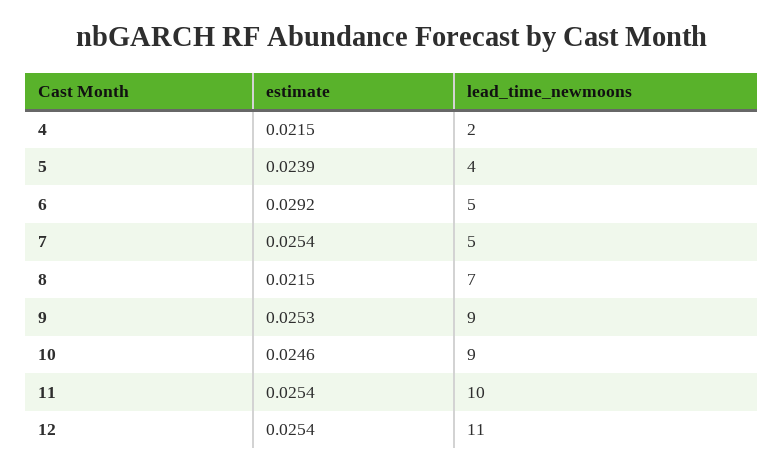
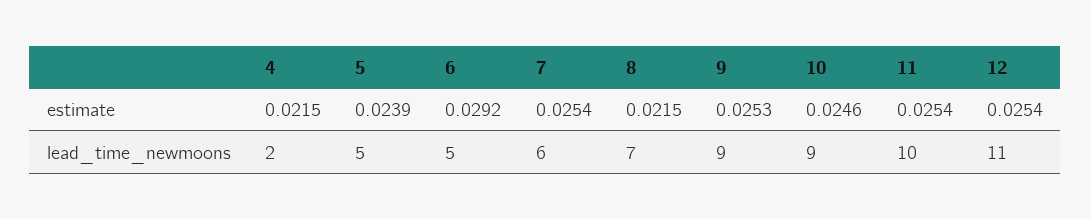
  {
    "estimate": {
      "4": 0.0215,
      "5": 0.0239,
      "6": 0.0292,
      "7": 0.0254,
      "8": 0.0215,
      "9": 0.0253,
      "10": 0.0246,
      "11": 0.0254,
      "12": 0.0254
    },
    "lead_time_newmoons": {
      "4": 2,
-     "5": 4,
+     "5": 5,
      "6": 5,
-     "7": 5,
+     "7": 6,
      "8": 7,
      "9": 9,
      "10": 9,
      "11": 10,
      "12": 11
    }
  }

